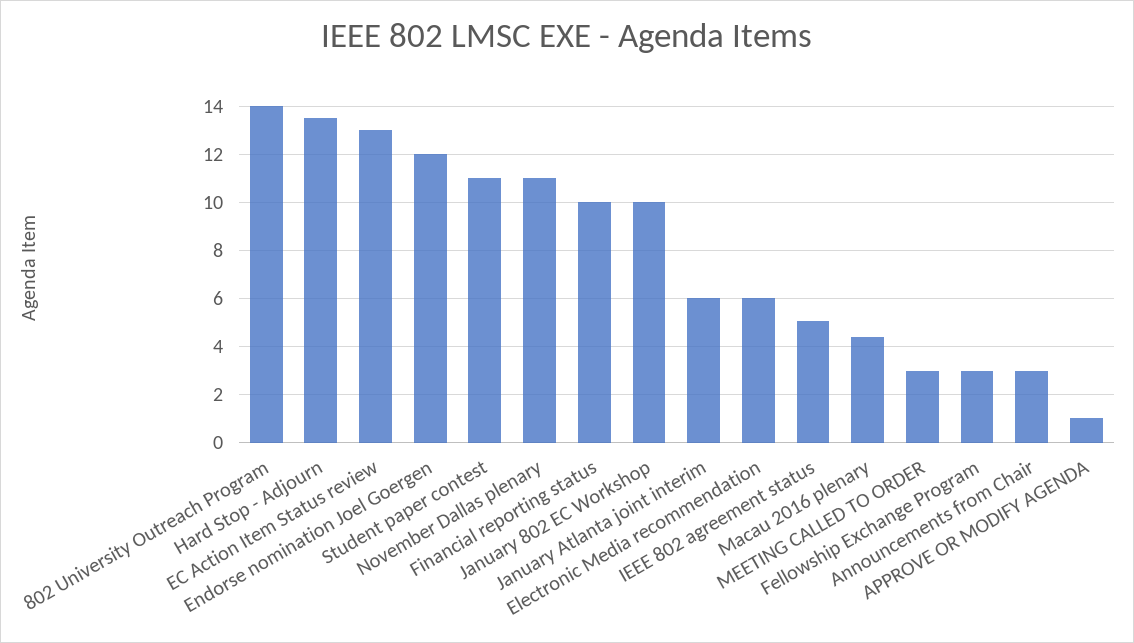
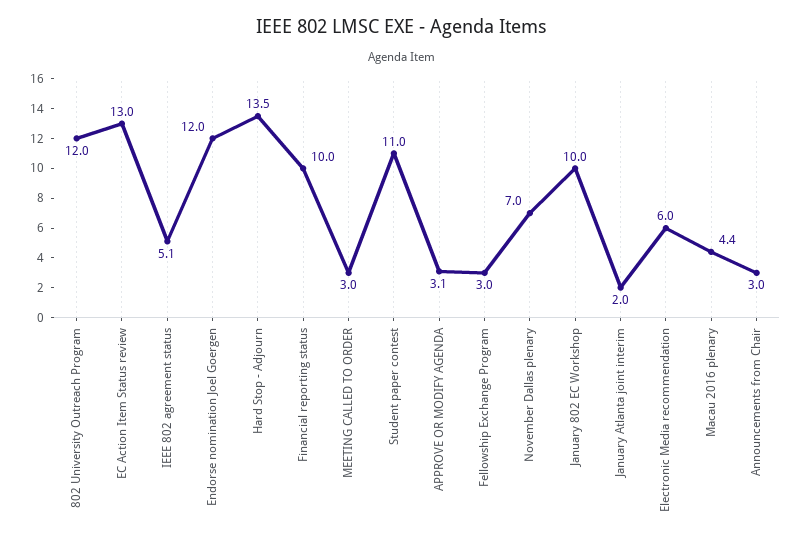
  {
-   "802 University Outreach Program": 14,
+   "802 University Outreach Program": 12,
    "Hard Stop - Adjourn": 13.5,
    "EC Action Item Status review": 13,
    "Endorse nomination Joel Goergen": 12,
    "Student paper contest": 11,
-   "November Dallas plenary": 11,
+   "November Dallas plenary": 7,
    "Financial reporting status": 10,
    "January 802 EC Workshop": 10,
-   "January Atlanta joint interim": 6,
+   "January Atlanta joint interim": 2,
    "Electronic Media recommendation": 6,
    "IEEE 802 agreement status": 5.1,
    "Macau 2016 plenary": 4.4,
    "MEETING CALLED TO ORDER": 3,
    "Fellowship Exchange Program": 3,
    "Announcements from Chair": 3,
-   "APPROVE OR MODIFY AGENDA": 1
+   "APPROVE OR MODIFY AGENDA": 3.1
  }

